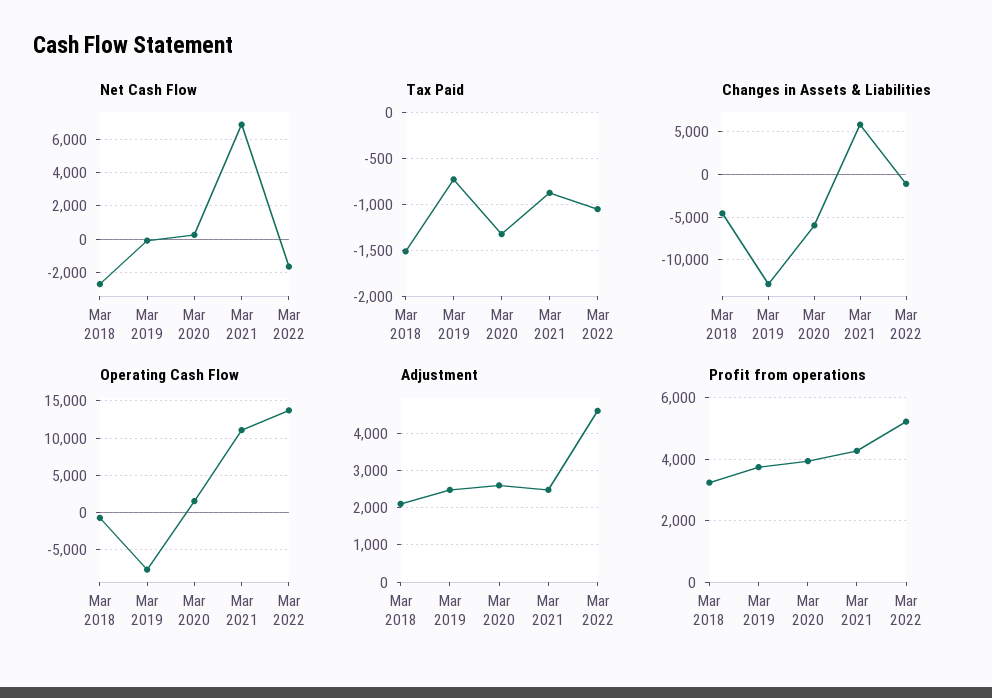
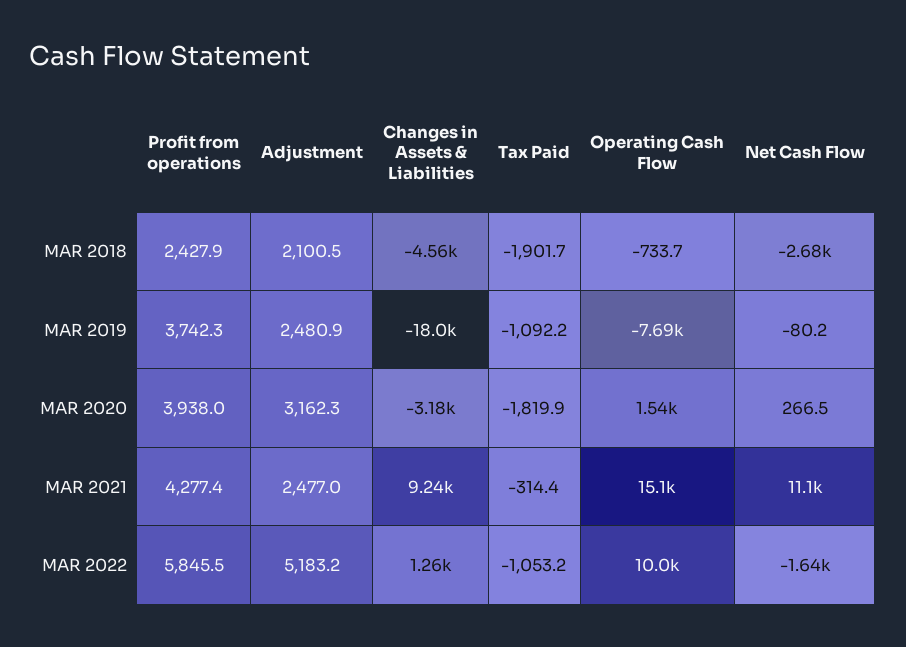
  {
    "Net Cash Flow": {
      "Mar 2018": -2680,
      "Mar 2019": -80.2,
      "Mar 2020": 266.5,
-     "Mar 2021": 7000,
+     "Mar 2021": 11100,
      "Mar 2022": -1640
    },
    "Tax Paid": {
-     "Mar 2018": -1500,
+     "Mar 2018": -1901.7,
-     "Mar 2019": -700,
+     "Mar 2019": -1092.2,
-     "Mar 2020": -1300,
+     "Mar 2020": -1819.9,
-     "Mar 2021": -900,
+     "Mar 2021": -314.4,
      "Mar 2022": -1053.2
    },
    "Changes in Assets & Liabilities": {
      "Mar 2018": -4560,
-     "Mar 2019": -13000,
+     "Mar 2019": -18000,
-     "Mar 2020": -6000,
+     "Mar 2020": -3180,
-     "Mar 2021": 6000,
+     "Mar 2021": 9240,
-     "Mar 2022": -1000
+     "Mar 2022": 1260
    },
    "Operating Cash Flow": {
      "Mar 2018": -733.7,
      "Mar 2019": -7690,
      "Mar 2020": 1540,
-     "Mar 2021": 11000,
+     "Mar 2021": 15100,
-     "Mar 2022": 14000
+     "Mar 2022": 10000
    },
    "Adjustment": {
      "Mar 2018": 2100.5,
      "Mar 2019": 2480.9,
-     "Mar 2020": 2600,
+     "Mar 2020": 3162.3,
      "Mar 2021": 2477,
-     "Mar 2022": 4600
+     "Mar 2022": 5183.2
    },
    "Profit from operations": {
-     "Mar 2018": 3200,
+     "Mar 2018": 2427.9,
      "Mar 2019": 3742.3,
      "Mar 2020": 3938,
      "Mar 2021": 4277.4,
-     "Mar 2022": 5200
+     "Mar 2022": 5845.5
    }
  }

